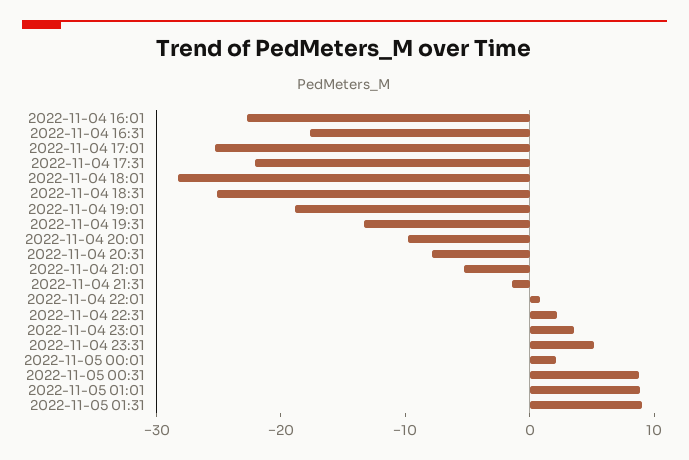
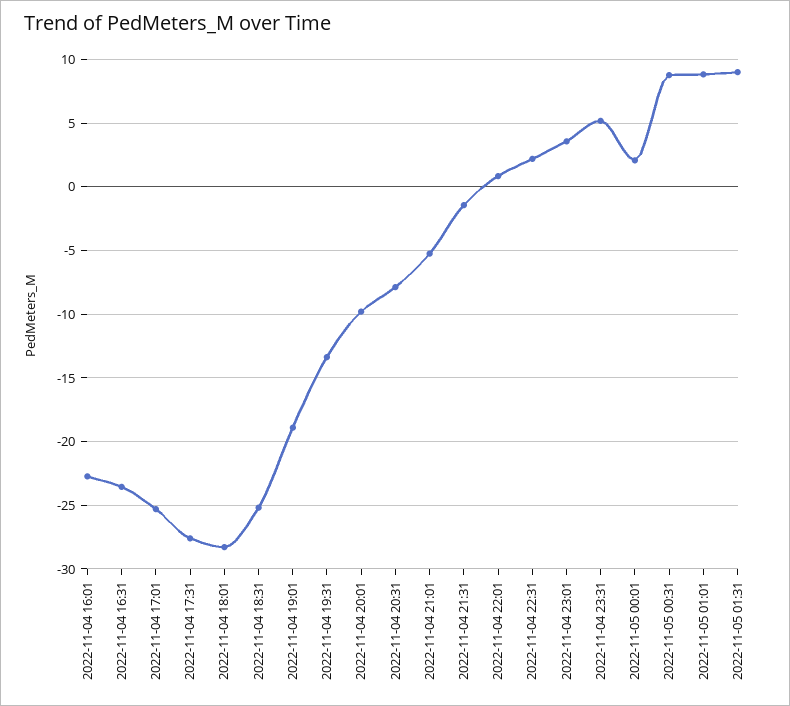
  {
    "2022-11-04 16:01": -22.5,
-   "2022-11-04 16:31": -18,
+   "2022-11-04 16:31": -23.5,
    "2022-11-04 17:01": -25.5,
-   "2022-11-04 17:31": -22,
+   "2022-11-04 17:31": -27.5,
    "2022-11-04 18:01": -28.5,
    "2022-11-04 18:31": -25,
    "2022-11-04 19:01": -19,
    "2022-11-04 19:31": -13.5,
    "2022-11-04 20:01": -10,
    "2022-11-04 20:31": -8,
    "2022-11-04 21:01": -5.5,
    "2022-11-04 21:31": -1.5,
    "2022-11-04 22:01": 1,
    "2022-11-04 22:31": 2,
    "2022-11-04 23:01": 3.5,
    "2022-11-04 23:31": 5,
    "2022-11-05 00:01": 2,
    "2022-11-05 00:31": 9,
    "2022-11-05 01:01": 9,
    "2022-11-05 01:31": 9
  }

